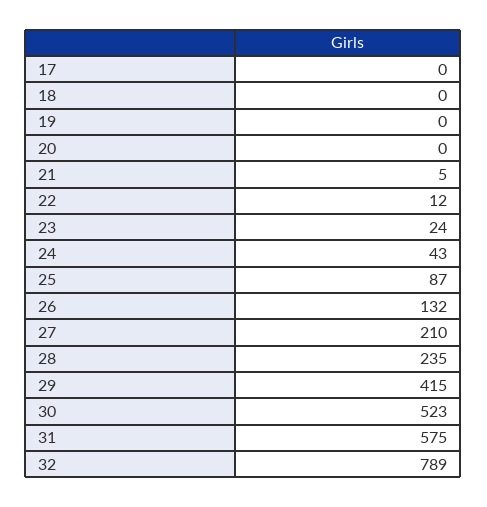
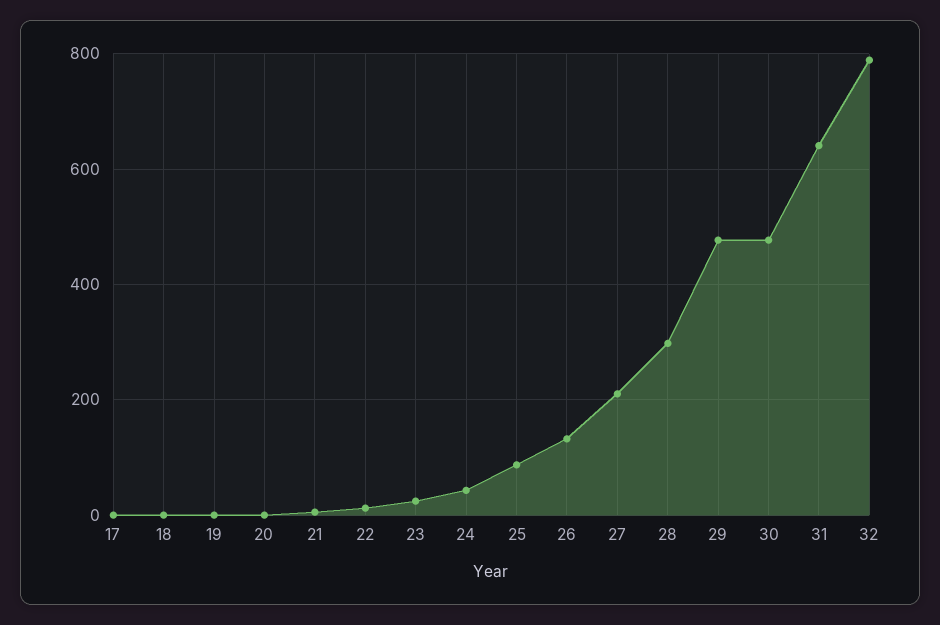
  {
    "17": 0,
    "18": 0,
    "19": 0,
    "20": 0,
    "21": 5,
    "22": 12,
    "23": 24,
    "24": 43,
    "25": 87,
    "26": 132,
    "27": 210,
-   "28": 235,
+   "28": 300,
-   "29": 415,
+   "29": 480,
-   "30": 523,
+   "30": 480,
-   "31": 575,
+   "31": 640,
    "32": 789
  }

